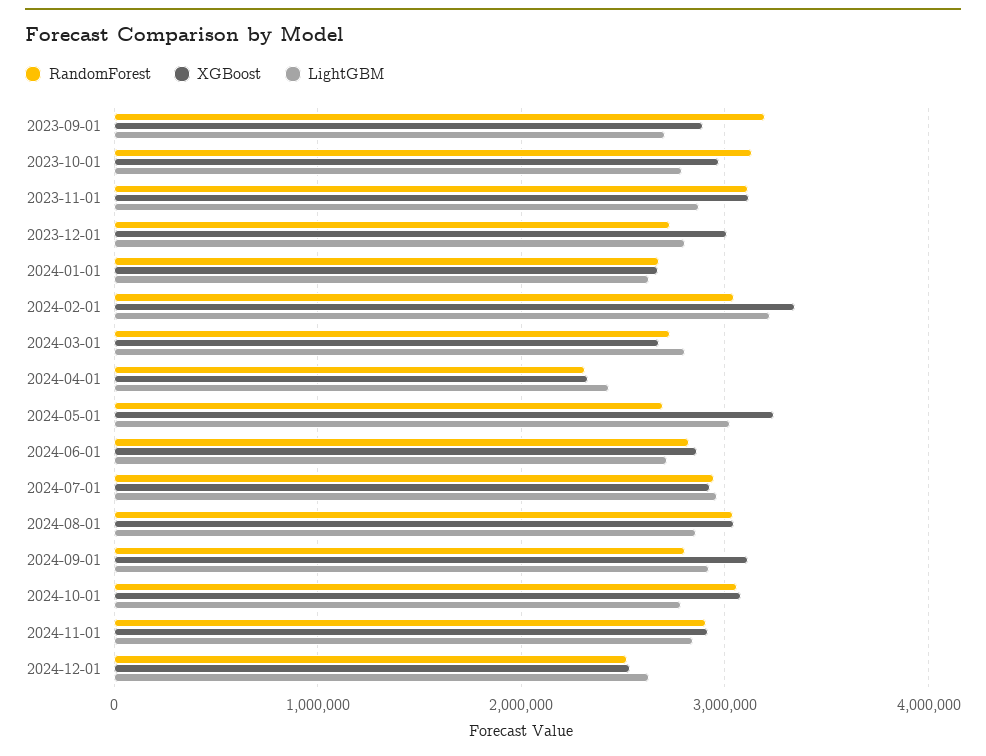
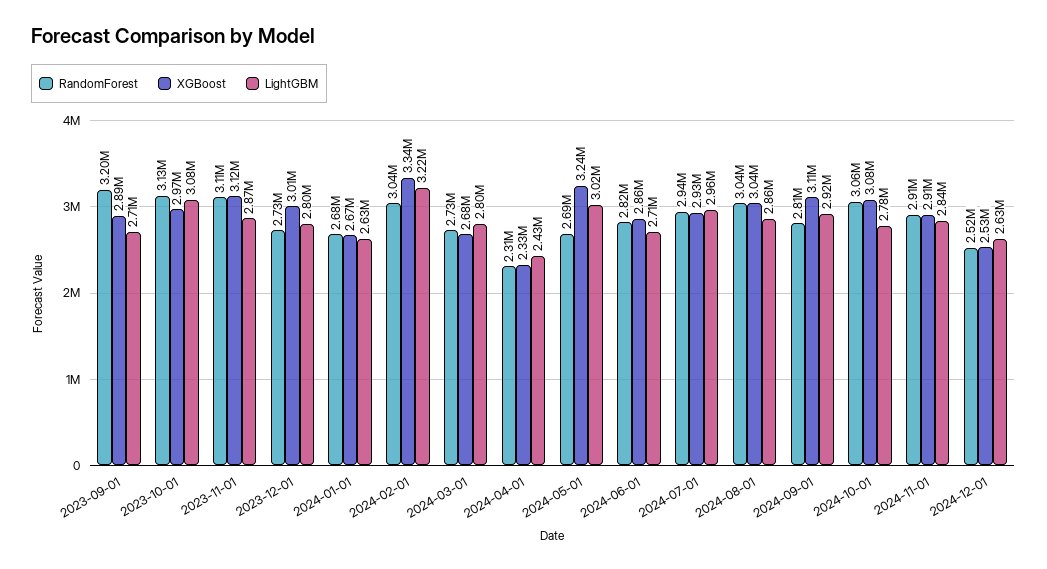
  {
    "RandomForest": {
      "2023-09-01": 3200000,
      "2023-10-01": 3130000,
      "2023-11-01": 3110000,
      "2023-12-01": 2730000,
      "2024-01-01": 2680000,
      "2024-02-01": 3040000,
      "2024-03-01": 2730000,
      "2024-04-01": 2310000,
      "2024-05-01": 2690000,
      "2024-06-01": 2820000,
      "2024-07-01": 2940000,
      "2024-08-01": 3040000,
      "2024-09-01": 2810000,
      "2024-10-01": 3060000,
      "2024-11-01": 2910000,
      "2024-12-01": 2520000
    },
    "XGBoost": {
      "2023-09-01": 2890000,
      "2023-10-01": 2970000,
      "2023-11-01": 3120000,
      "2023-12-01": 3010000,
      "2024-01-01": 2670000,
      "2024-02-01": 3340000,
      "2024-03-01": 2680000,
      "2024-04-01": 2330000,
      "2024-05-01": 3240000,
      "2024-06-01": 2860000,
      "2024-07-01": 2930000,
      "2024-08-01": 3040000,
      "2024-09-01": 3110000,
      "2024-10-01": 3080000,
      "2024-11-01": 2910000,
      "2024-12-01": 2530000
    },
    "LightGBM": {
      "2023-09-01": 2710000,
-     "2023-10-01": 2800000,
+     "2023-10-01": 3080000,
      "2023-11-01": 2870000,
      "2023-12-01": 2800000,
      "2024-01-01": 2630000,
      "2024-02-01": 3220000,
      "2024-03-01": 2800000,
      "2024-04-01": 2430000,
      "2024-05-01": 3020000,
      "2024-06-01": 2710000,
      "2024-07-01": 2960000,
      "2024-08-01": 2860000,
      "2024-09-01": 2920000,
      "2024-10-01": 2780000,
      "2024-11-01": 2840000,
      "2024-12-01": 2630000
    }
  }

